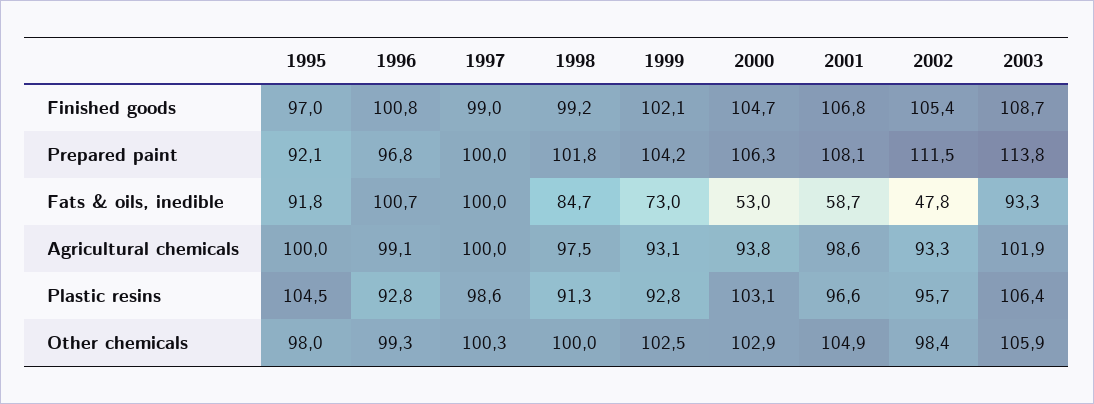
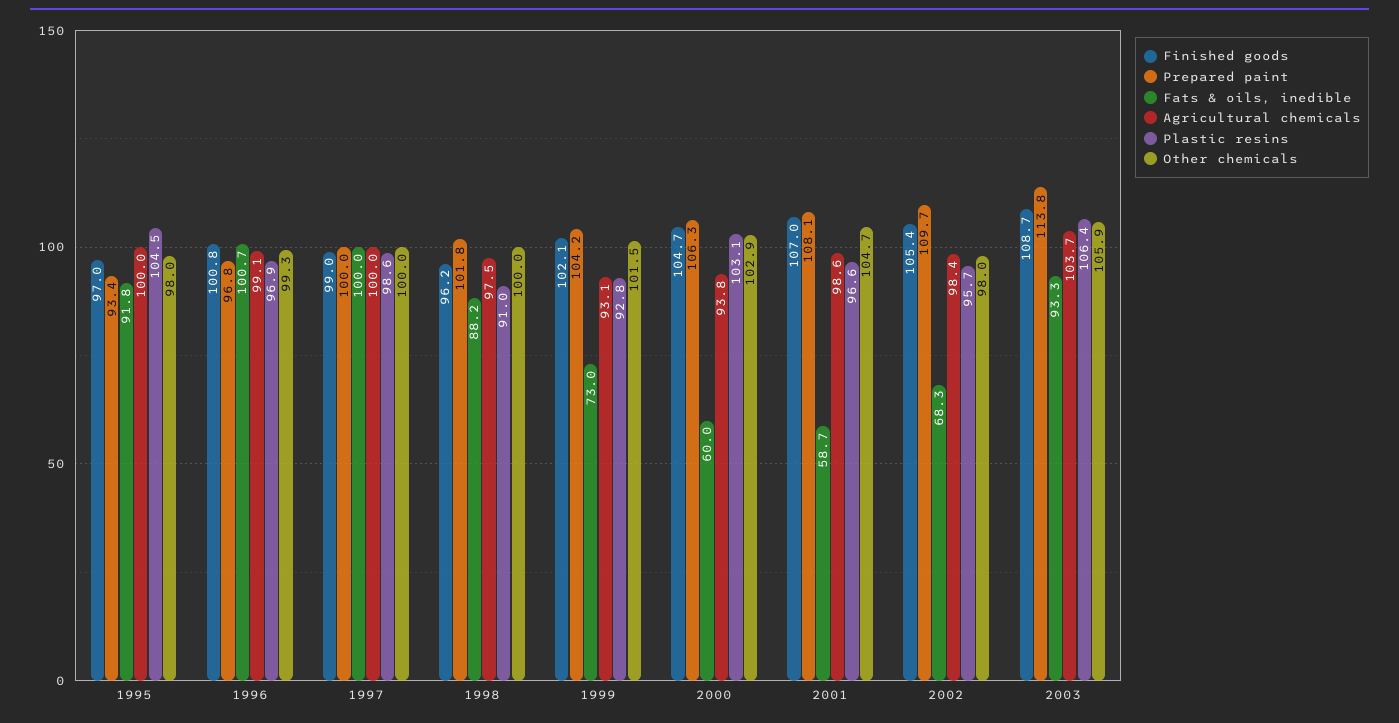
  {
    "Finished goods": {
      "1995": 97,
      "1996": 100.8,
      "1997": 99,
-     "1998": 99.2,
+     "1998": 96.2,
      "1999": 102.1,
      "2000": 104.7,
-     "2001": 106.8,
+     "2001": 107,
      "2002": 105.4,
      "2003": 108.7
    },
    "Prepared paint": {
-     "1995": 92.1,
+     "1995": 93.4,
      "1996": 96.8,
      "1997": 100,
      "1998": 101.8,
      "1999": 104.2,
      "2000": 106.3,
      "2001": 108.1,
-     "2002": 111.5,
+     "2002": 109.7,
      "2003": 113.8
    },
    "Fats & oils, inedible": {
      "1995": 91.8,
      "1996": 100.7,
      "1997": 100,
-     "1998": 84.7,
+     "1998": 88.2,
      "1999": 73,
-     "2000": 53,
+     "2000": 60,
      "2001": 58.7,
-     "2002": 47.8,
+     "2002": 68.3,
      "2003": 93.3
    },
    "Agricultural chemicals": {
      "1995": 100,
      "1996": 99.1,
      "1997": 100,
      "1998": 97.5,
      "1999": 93.1,
      "2000": 93.8,
      "2001": 98.6,
-     "2002": 93.3,
+     "2002": 98.4,
-     "2003": 101.9
+     "2003": 103.7
    },
    "Plastic resins": {
      "1995": 104.5,
-     "1996": 92.8,
+     "1996": 96.9,
      "1997": 98.6,
-     "1998": 91.3,
+     "1998": 91,
      "1999": 92.8,
      "2000": 103.1,
      "2001": 96.6,
      "2002": 95.7,
      "2003": 106.4
    },
    "Other chemicals": {
      "1995": 98,
      "1996": 99.3,
-     "1997": 100.3,
+     "1997": 100,
      "1998": 100,
-     "1999": 102.5,
+     "1999": 101.5,
      "2000": 102.9,
-     "2001": 104.9,
+     "2001": 104.7,
-     "2002": 98.4,
+     "2002": 98,
      "2003": 105.9
    }
  }

